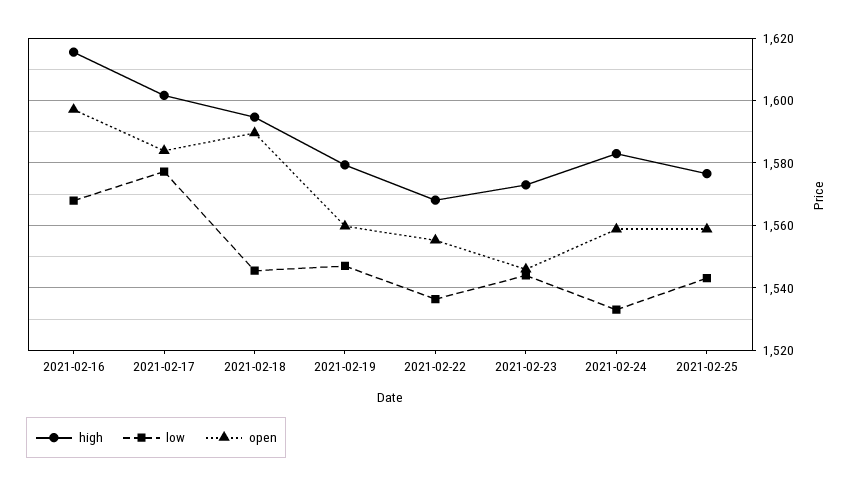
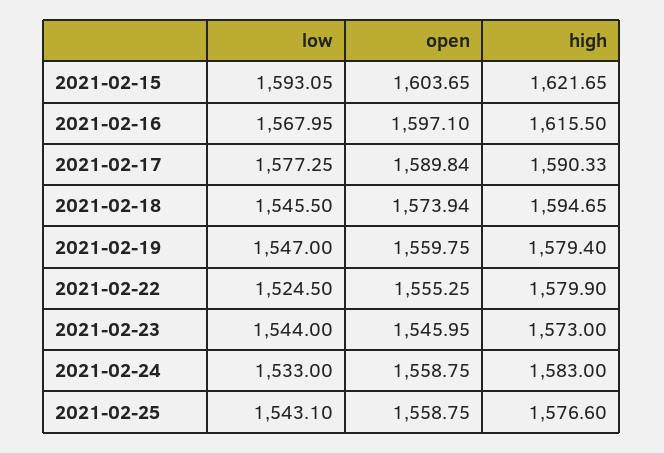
  {
    "high": {
      "2021-02-16": 1615.5,
-     "2021-02-17": 1602,
+     "2021-02-17": 1590.33,
      "2021-02-18": 1594.65,
      "2021-02-19": 1579.4,
-     "2021-02-22": 1568,
+     "2021-02-22": 1579.9,
      "2021-02-23": 1573,
      "2021-02-24": 1583,
-     "2021-02-25": 1576.6
+     "2021-02-25": 1576.6,
+     "2021-02-15": 1621.65
    },
    "low": {
      "2021-02-16": 1567.95,
      "2021-02-17": 1577.25,
      "2021-02-18": 1545.5,
      "2021-02-19": 1547,
-     "2021-02-22": 1536,
+     "2021-02-22": 1524.5,
      "2021-02-23": 1544,
      "2021-02-24": 1533,
-     "2021-02-25": 1543.1
+     "2021-02-25": 1543.1,
+     "2021-02-15": 1593.05
    },
    "open": {
      "2021-02-16": 1597.1,
-     "2021-02-17": 1584,
+     "2021-02-17": 1589.84,
-     "2021-02-18": 1590,
+     "2021-02-18": 1573.94,
      "2021-02-19": 1559.75,
      "2021-02-22": 1555.25,
      "2021-02-23": 1545.95,
      "2021-02-24": 1558.75,
-     "2021-02-25": 1558.75
+     "2021-02-25": 1558.75,
+     "2021-02-15": 1603.65
    }
  }

